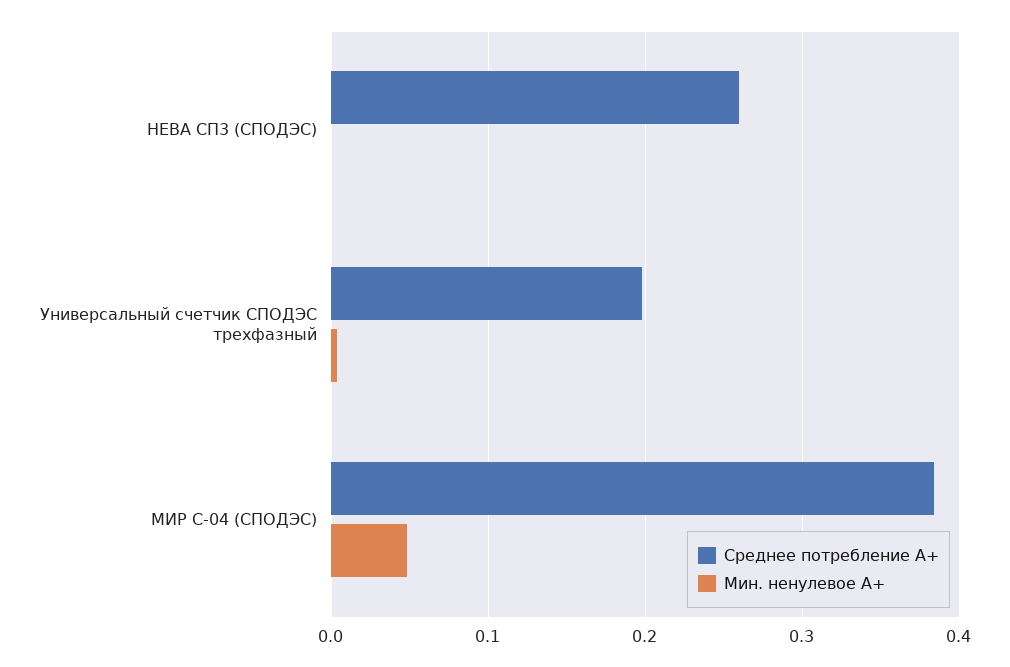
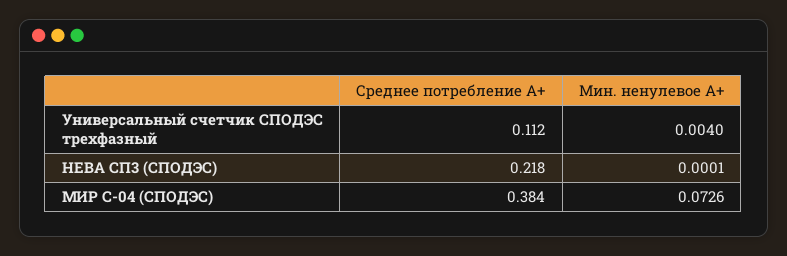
  {
    "Среднее потребление А+": {
-     "НЕВА СП3 (СПОДЭС)": 0.26,
+     "НЕВА СП3 (СПОДЭС)": 0.218,
-     "Универсальный счетчик СПОДЭС трехфазный": 0.2,
+     "Универсальный счетчик СПОДЭС трехфазный": 0.112,
      "МИР С-04 (СПОДЭС)": 0.384
    },
    "Мин. ненулевое А+": {
      "НЕВА СП3 (СПОДЭС)": 0.0001,
      "Универсальный счетчик СПОДЭС трехфазный": 0.004,
-     "МИР С-04 (СПОДЭС)": 0.05
+     "МИР С-04 (СПОДЭС)": 0.0726
    }
  }

